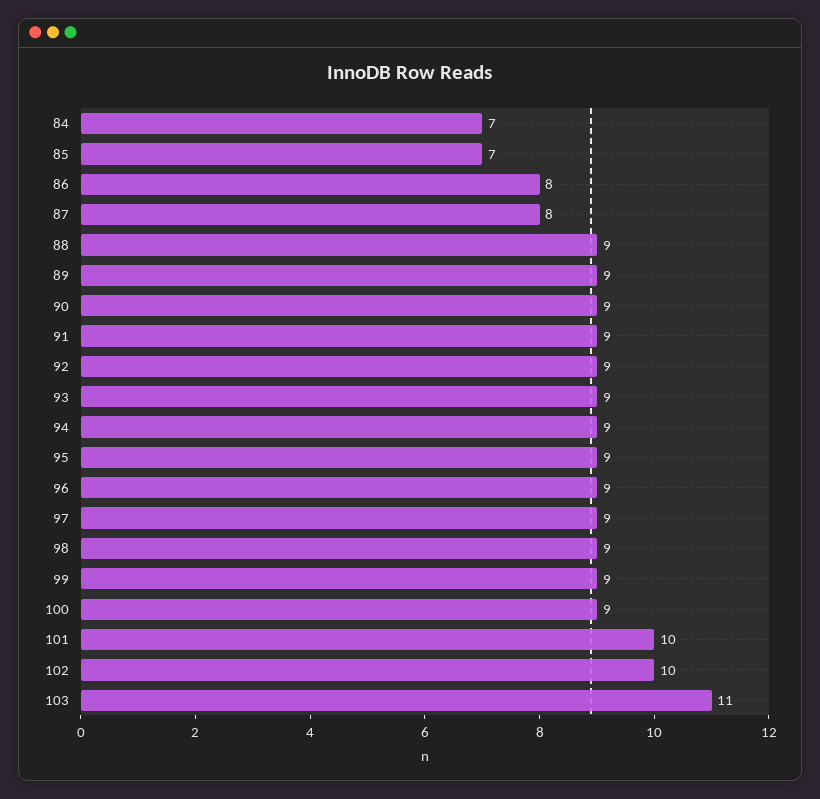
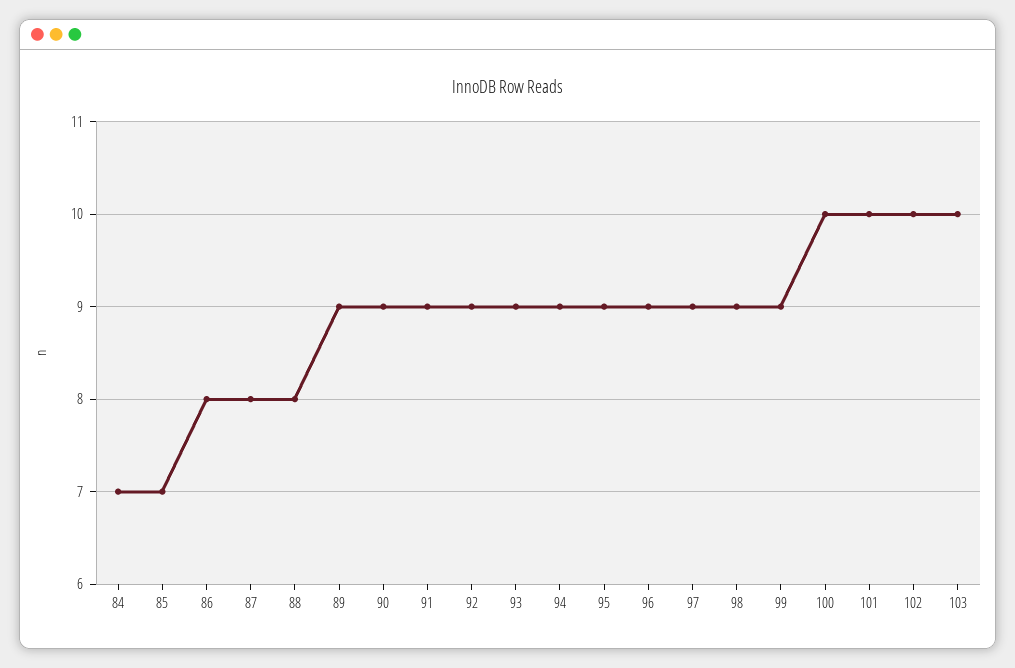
  {
    "84": 7,
    "85": 7,
    "86": 8,
    "87": 8,
-   "88": 9,
+   "88": 8,
    "89": 9,
    "90": 9,
    "91": 9,
    "92": 9,
    "93": 9,
    "94": 9,
    "95": 9,
    "96": 9,
    "97": 9,
    "98": 9,
    "99": 9,
-   "100": 9,
+   "100": 10,
    "101": 10,
    "102": 10,
-   "103": 11
+   "103": 10
  }

